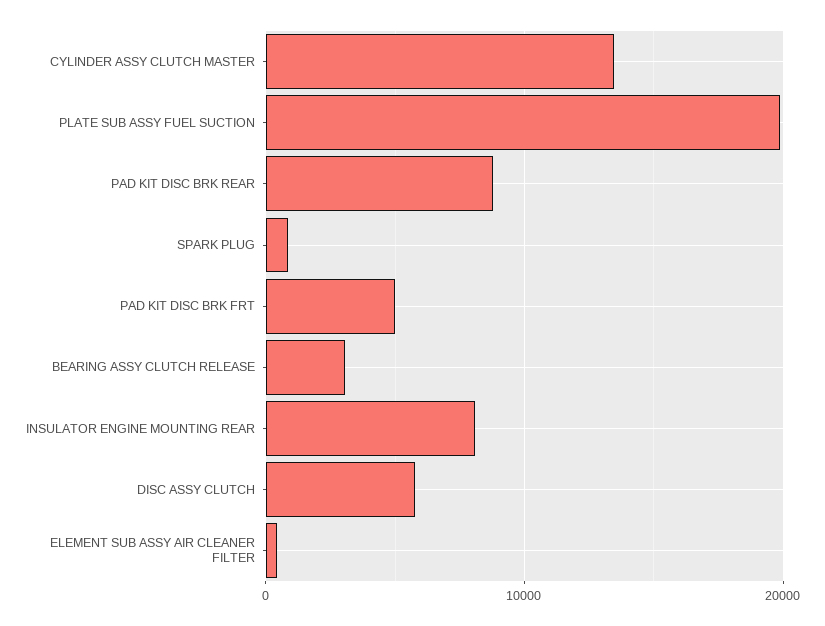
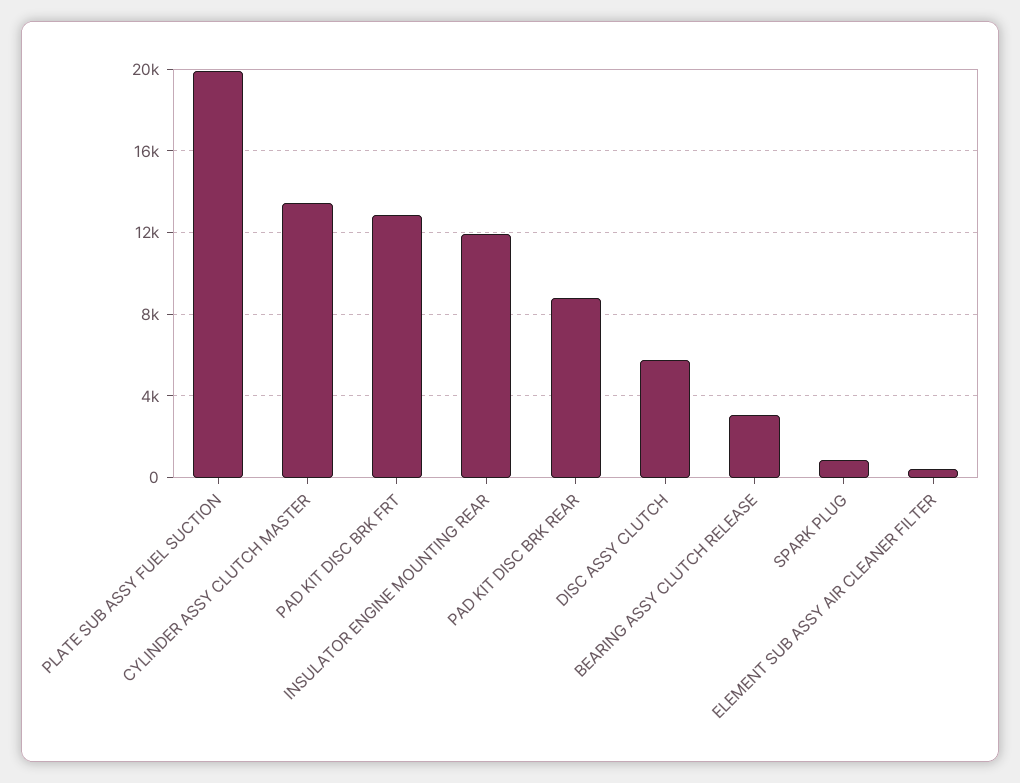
  {
    "CYLINDER ASSY CLUTCH MASTER": 13500,
    "PLATE SUB ASSY FUEL SUCTION": 20000,
    "PAD KIT DISC BRK REAR": 9000,
    "SPARK PLUG": 1000,
-   "PAD KIT DISC BRK FRT": 5000,
+   "PAD KIT DISC BRK FRT": 13000,
    "BEARING ASSY CLUTCH RELEASE": 3000,
-   "INSULATOR ENGINE MOUNTING REAR": 8000,
+   "INSULATOR ENGINE MOUNTING REAR": 12000,
    "DISC ASSY CLUTCH": 6000,
    "ELEMENT SUB ASSY AIR CLEANER FILTER": 500
  }

